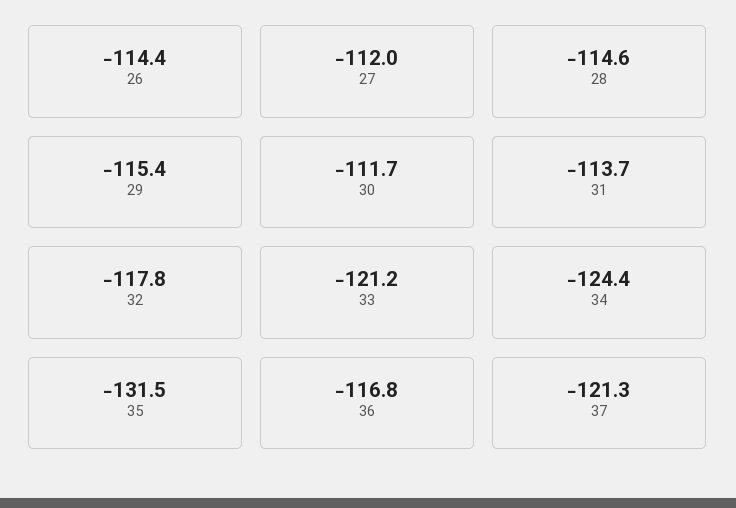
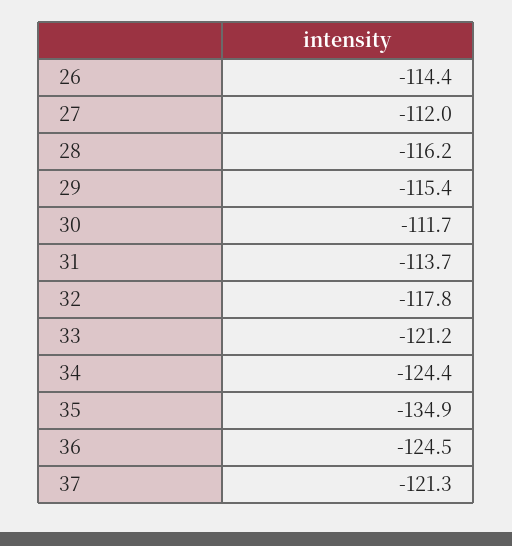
  {
    "26": -114.4,
    "27": -112,
-   "28": -114.6,
+   "28": -116.2,
    "29": -115.4,
    "30": -111.7,
    "31": -113.7,
    "32": -117.8,
    "33": -121.2,
    "34": -124.4,
-   "35": -131.5,
+   "35": -134.9,
-   "36": -116.8,
+   "36": -124.5,
    "37": -121.3
  }

